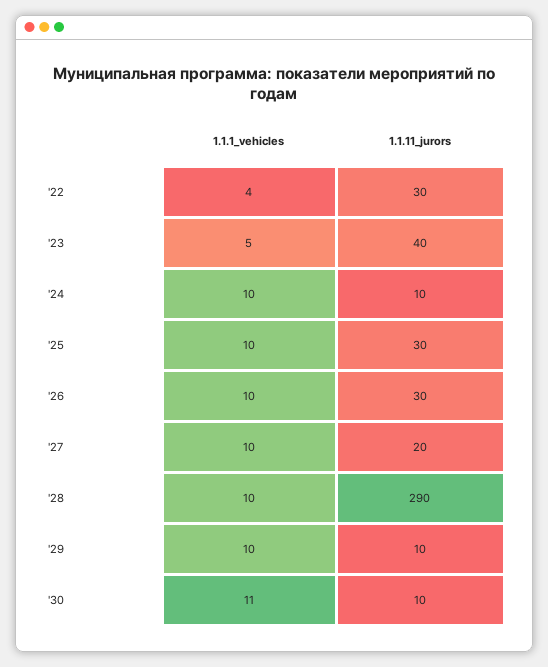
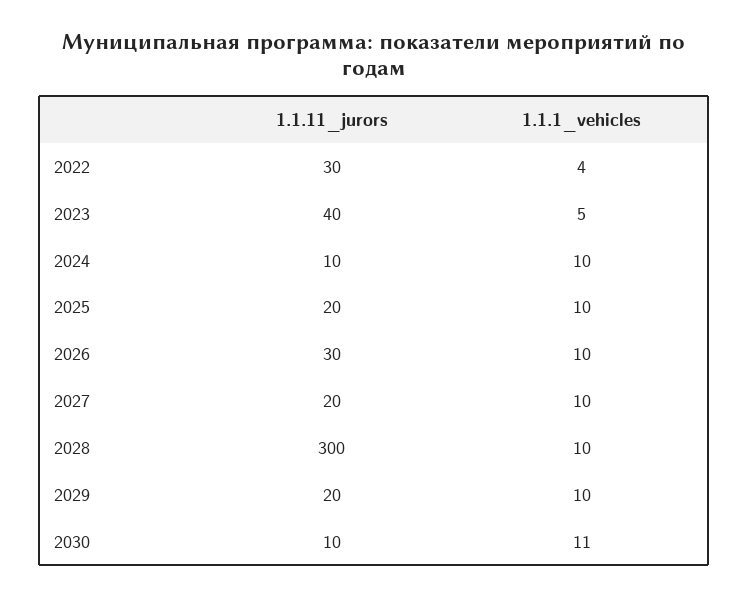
  {
    "1.1.1_vehicles": {
      "'22": 4,
      "'23": 5,
      "'24": 10,
      "'25": 10,
      "'26": 10,
      "'27": 10,
      "'28": 10,
      "'29": 10,
      "'30": 11
    },
    "1.1.11_jurors": {
      "'22": 30,
      "'23": 40,
      "'24": 10,
-     "'25": 30,
+     "'25": 20,
      "'26": 30,
      "'27": 20,
-     "'28": 290,
+     "'28": 300,
-     "'29": 10,
+     "'29": 20,
      "'30": 10
    }
  }

